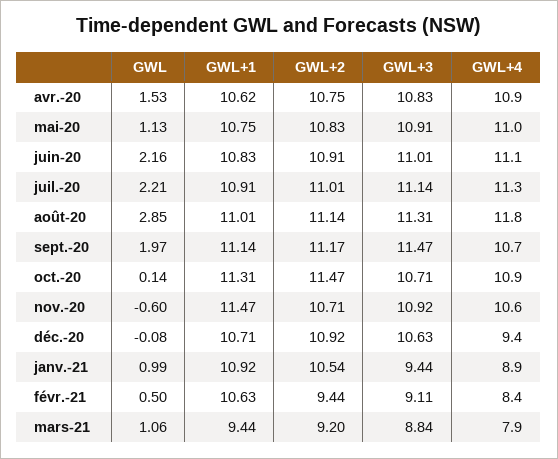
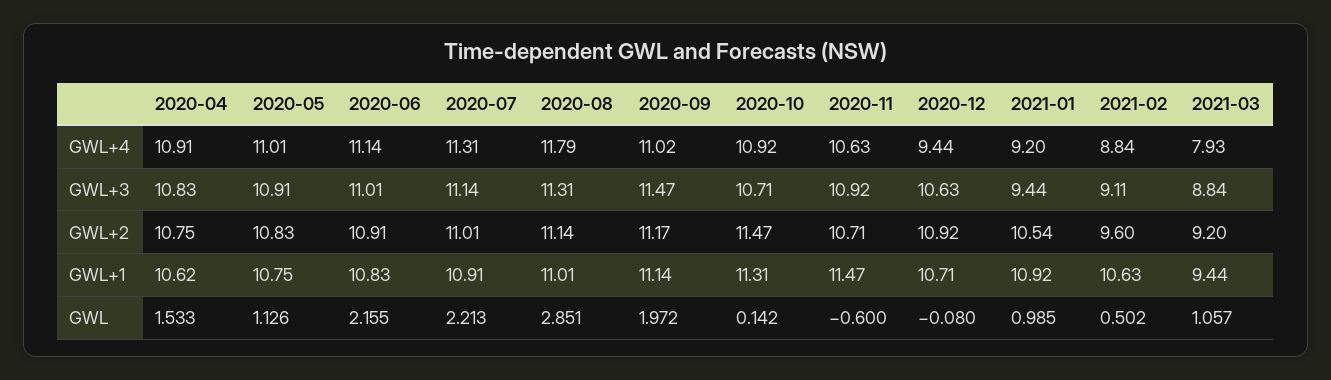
  {
    "GWL": {
      "avr.-20": 1.533,
      "mai-20": 1.126,
      "juin-20": 2.155,
      "juil.-20": 2.213,
      "août-20": 2.851,
      "sept.-20": 1.972,
      "oct.-20": 0.142,
      "nov.-20": -0.6,
      "déc.-20": -0.08,
      "janv.-21": 0.985,
      "févr.-21": 0.502,
      "mars-21": 1.057
    },
    "GWL+1": {
      "avr.-20": 10.62,
      "mai-20": 10.75,
      "juin-20": 10.83,
      "juil.-20": 10.91,
      "août-20": 11.01,
      "sept.-20": 11.14,
      "oct.-20": 11.31,
      "nov.-20": 11.47,
      "déc.-20": 10.71,
      "janv.-21": 10.92,
      "févr.-21": 10.63,
      "mars-21": 9.44
    },
    "GWL+2": {
      "avr.-20": 10.75,
      "mai-20": 10.83,
      "juin-20": 10.91,
      "juil.-20": 11.01,
      "août-20": 11.14,
      "sept.-20": 11.17,
      "oct.-20": 11.47,
      "nov.-20": 10.71,
      "déc.-20": 10.92,
      "janv.-21": 10.54,
-     "févr.-21": 9.44,
+     "févr.-21": 9.6,
      "mars-21": 9.2
    },
    "GWL+3": {
      "avr.-20": 10.83,
      "mai-20": 10.91,
      "juin-20": 11.01,
      "juil.-20": 11.14,
      "août-20": 11.31,
      "sept.-20": 11.47,
      "oct.-20": 10.71,
      "nov.-20": 10.92,
      "déc.-20": 10.63,
      "janv.-21": 9.44,
      "févr.-21": 9.11,
      "mars-21": 8.84
    },
    "GWL+4": {
      "avr.-20": 10.91,
      "mai-20": 11.01,
      "juin-20": 11.14,
      "juil.-20": 11.31,
      "août-20": 11.79,
-     "sept.-20": 10.7,
+     "sept.-20": 11.02,
      "oct.-20": 10.92,
      "nov.-20": 10.63,
      "déc.-20": 9.44,
-     "janv.-21": 8.9,
+     "janv.-21": 9.2,
-     "févr.-21": 8.4,
+     "févr.-21": 8.84,
      "mars-21": 7.93
    }
  }

